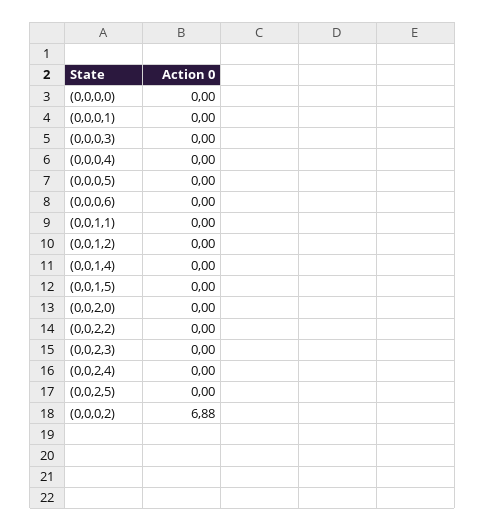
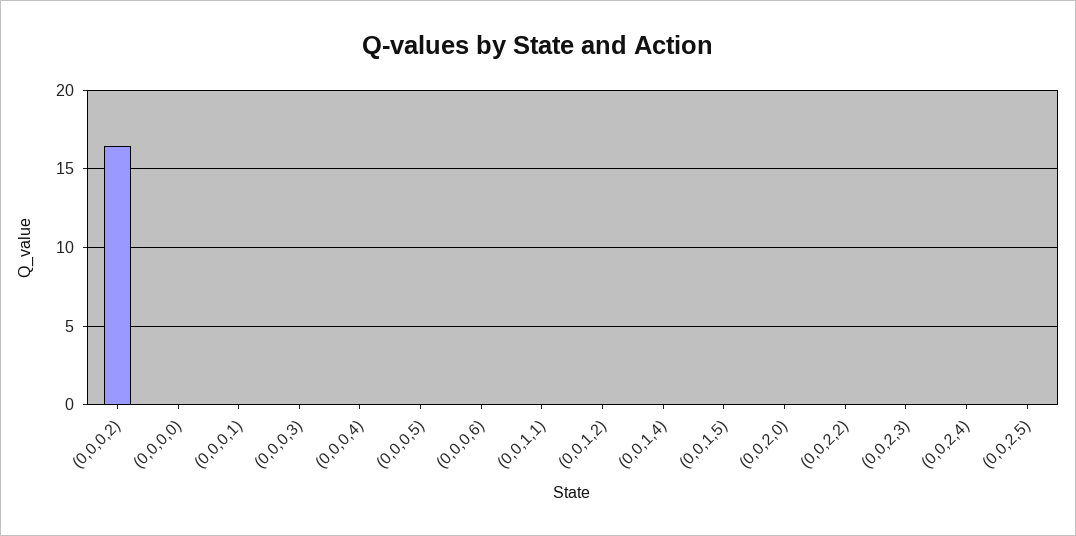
  {
    "(0,0,0,0)": 0,
    "(0,0,0,1)": 0,
    "(0,0,0,3)": 0,
    "(0,0,0,4)": 0,
    "(0,0,0,5)": 0,
    "(0,0,0,6)": 0,
    "(0,0,1,1)": 0,
    "(0,0,1,2)": 0,
    "(0,0,1,4)": 0,
    "(0,0,1,5)": 0,
    "(0,0,2,0)": 0,
    "(0,0,2,2)": 0,
    "(0,0,2,3)": 0,
    "(0,0,2,4)": 0,
    "(0,0,2,5)": 0,
-   "(0,0,0,2)": 6.88
+   "(0,0,0,2)": 16.5
  }

